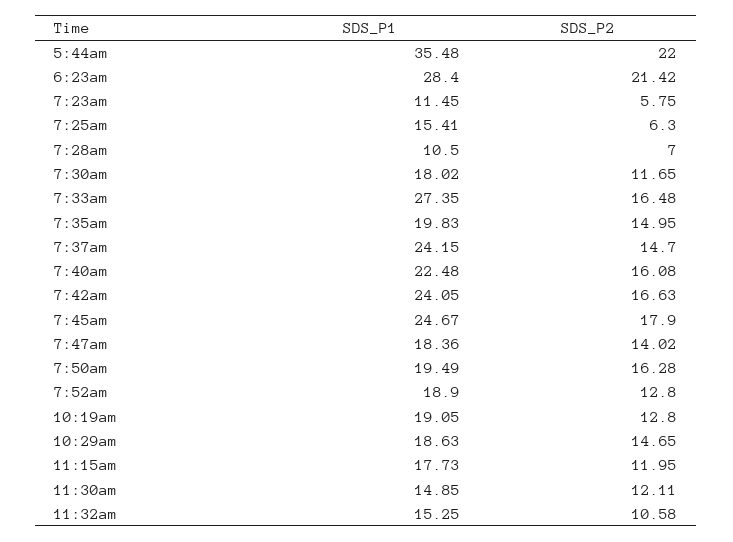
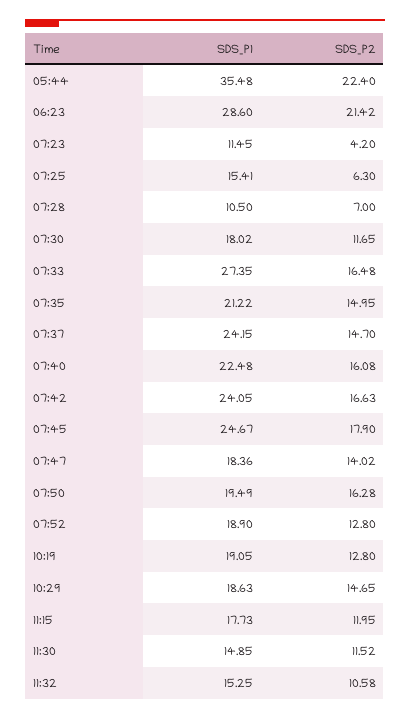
  {
    "SDS_P1": {
      "5:44am": 35.48,
-     "6:23am": 28.4,
+     "6:23am": 28.6,
      "7:23am": 11.45,
      "7:25am": 15.41,
      "7:28am": 10.5,
      "7:30am": 18.02,
      "7:33am": 27.35,
-     "7:35am": 19.83,
+     "7:35am": 21.22,
      "7:37am": 24.15,
      "7:40am": 22.48,
      "7:42am": 24.05,
      "7:45am": 24.67,
      "7:47am": 18.36,
      "7:50am": 19.49,
      "7:52am": 18.9,
      "10:19am": 19.05,
      "10:29am": 18.63,
      "11:15am": 17.73,
      "11:30am": 14.85,
      "11:32am": 15.25
    },
    "SDS_P2": {
-     "5:44am": 22,
+     "5:44am": 22.4,
      "6:23am": 21.42,
-     "7:23am": 5.75,
+     "7:23am": 4.2,
      "7:25am": 6.3,
      "7:28am": 7,
      "7:30am": 11.65,
      "7:33am": 16.48,
      "7:35am": 14.95,
      "7:37am": 14.7,
      "7:40am": 16.08,
      "7:42am": 16.63,
      "7:45am": 17.9,
      "7:47am": 14.02,
      "7:50am": 16.28,
      "7:52am": 12.8,
      "10:19am": 12.8,
      "10:29am": 14.65,
      "11:15am": 11.95,
-     "11:30am": 12.11,
+     "11:30am": 11.52,
      "11:32am": 10.58
    }
  }

